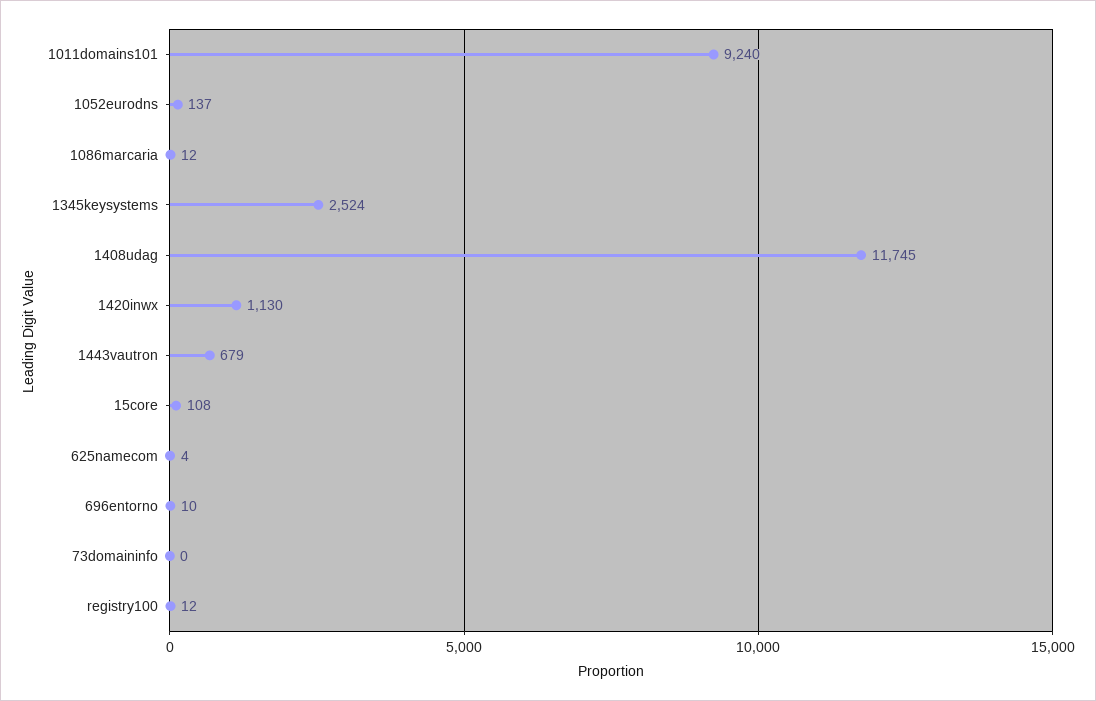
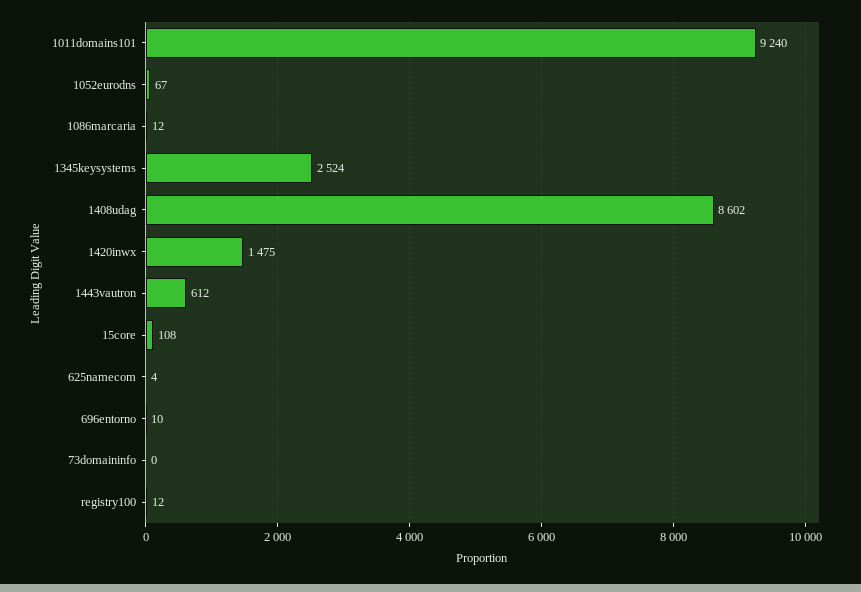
  {
    "1011domains101": 9240,
-   "1052eurodns": 137,
+   "1052eurodns": 67,
    "1086marcaria": 12,
    "1345keysystems": 2524,
-   "1408udag": 11745,
+   "1408udag": 8602,
-   "1420inwx": 1130,
+   "1420inwx": 1475,
-   "1443vautron": 679,
+   "1443vautron": 612,
    "15core": 108,
    "625namecom": 4,
    "696entorno": 10,
    "73domaininfo": 0,
    "registry100": 12
  }

